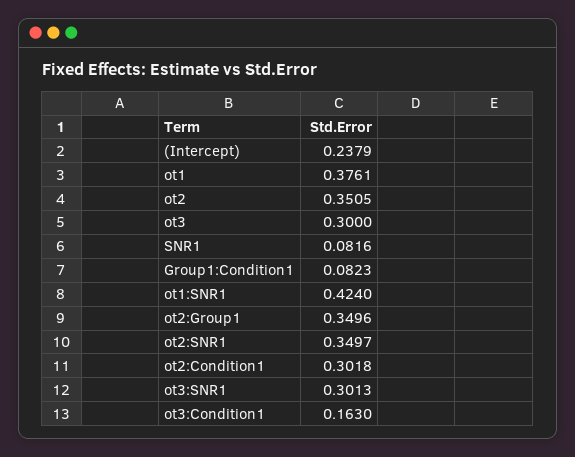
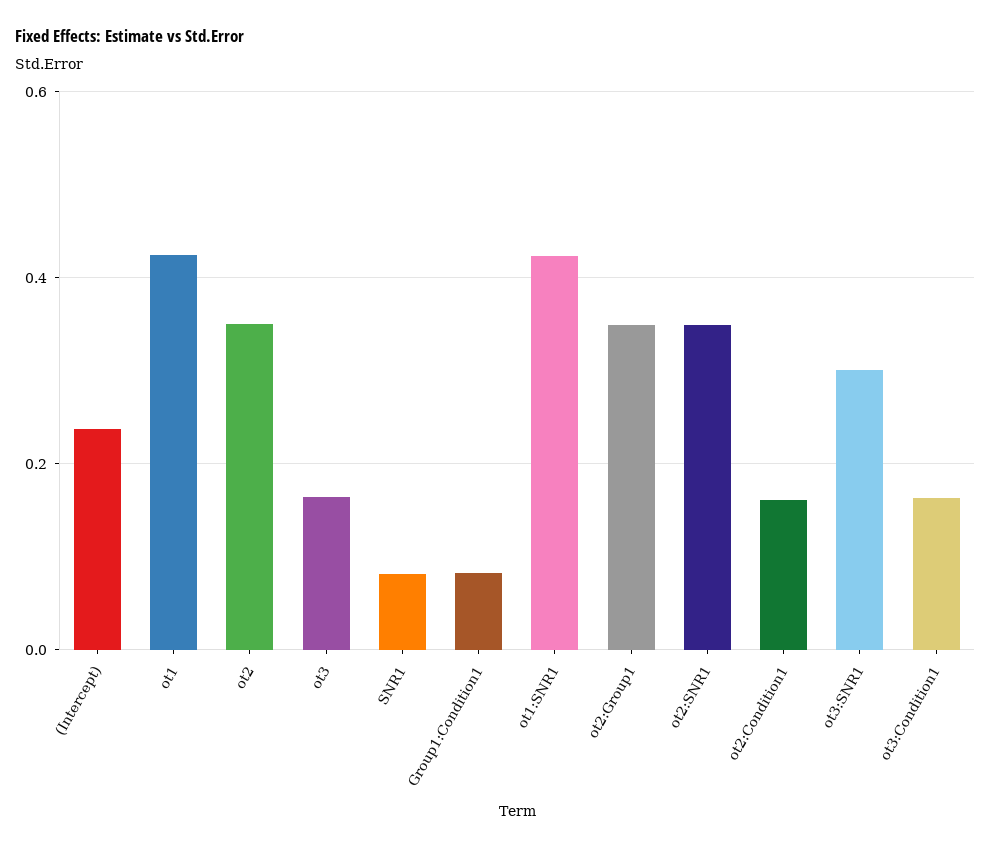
  {
    "(Intercept)": 0.2379,
-   "ot1": 0.3761,
+   "ot1": 0.42,
    "ot2": 0.3505,
-   "ot3": 0.3,
+   "ot3": 0.16,
    "SNR1": 0.0816,
    "Group1:Condition1": 0.0823,
    "ot1:SNR1": 0.424,
    "ot2:Group1": 0.3496,
    "ot2:SNR1": 0.3497,
-   "ot2:Condition1": 0.3018,
+   "ot2:Condition1": 0.16,
    "ot3:SNR1": 0.3013,
    "ot3:Condition1": 0.163
  }

